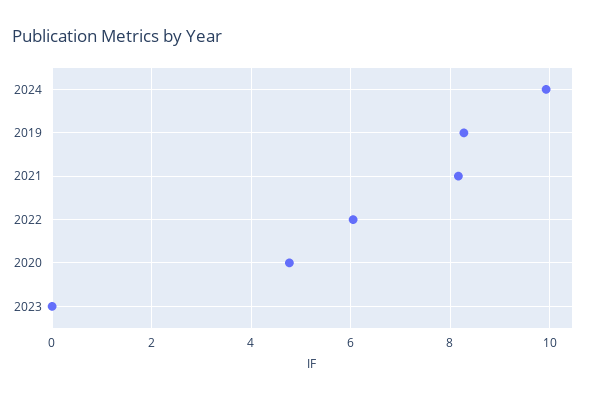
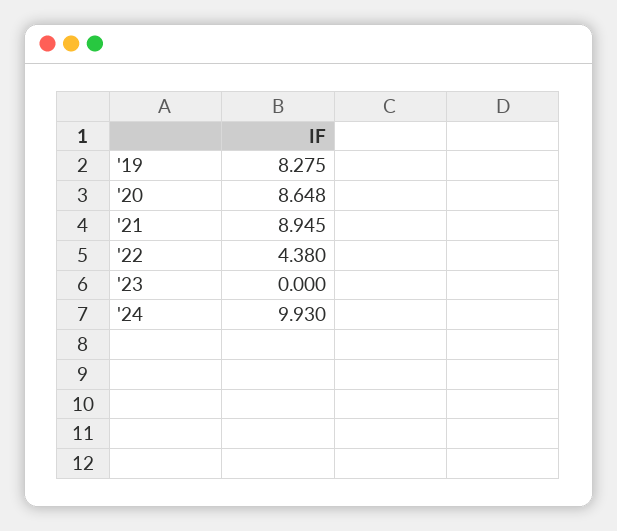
  {
    "2024": 9.93,
    "2019": 8.275,
-   "2021": 8.2,
+   "2021": 8.945,
-   "2022": 6,
+   "2022": 4.38,
-   "2020": 4.8,
+   "2020": 8.648,
    "2023": 0
  }

